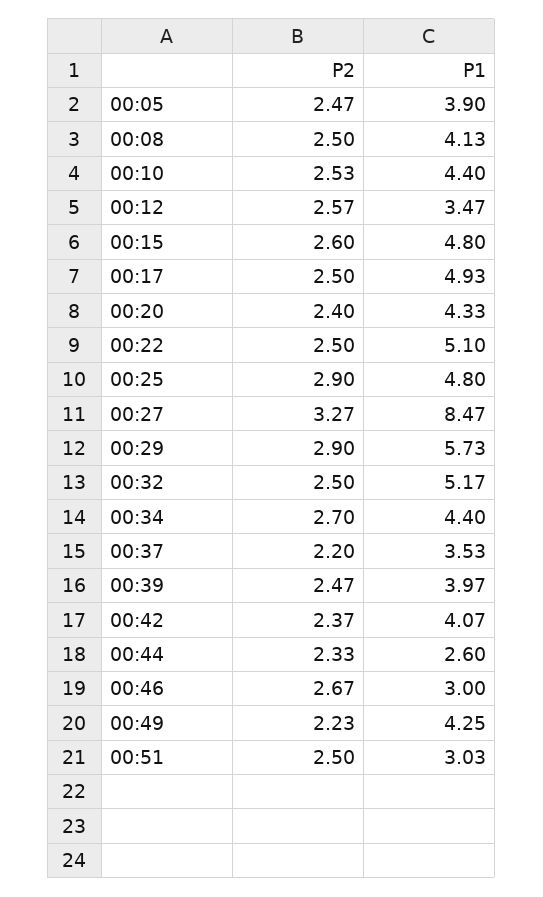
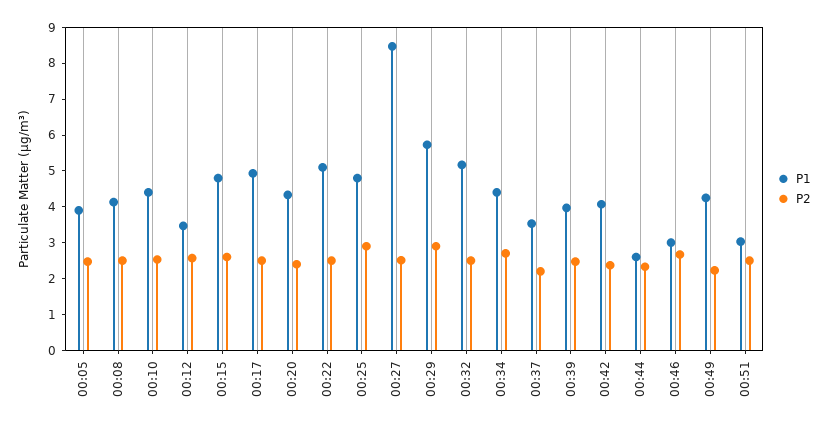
  {
    "P2": {
      "00:05": 2.47,
      "00:08": 2.5,
      "00:10": 2.53,
      "00:12": 2.57,
      "00:15": 2.6,
      "00:17": 2.5,
      "00:20": 2.4,
      "00:22": 2.5,
      "00:25": 2.9,
-     "00:27": 3.27,
+     "00:27": 2.5,
      "00:29": 2.9,
      "00:32": 2.5,
      "00:34": 2.7,
      "00:37": 2.2,
      "00:39": 2.47,
      "00:42": 2.37,
      "00:44": 2.33,
      "00:46": 2.67,
      "00:49": 2.23,
      "00:51": 2.5
    },
    "P1": {
      "00:05": 3.9,
      "00:08": 4.13,
      "00:10": 4.4,
      "00:12": 3.47,
      "00:15": 4.8,
      "00:17": 4.93,
      "00:20": 4.33,
      "00:22": 5.1,
      "00:25": 4.8,
      "00:27": 8.47,
      "00:29": 5.73,
      "00:32": 5.17,
      "00:34": 4.4,
      "00:37": 3.53,
      "00:39": 3.97,
      "00:42": 4.07,
      "00:44": 2.6,
      "00:46": 3,
      "00:49": 4.25,
      "00:51": 3.03
    }
  }

